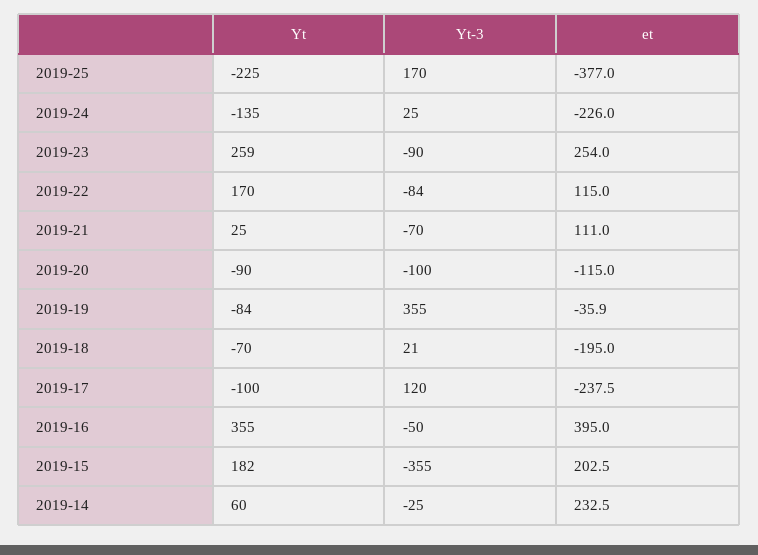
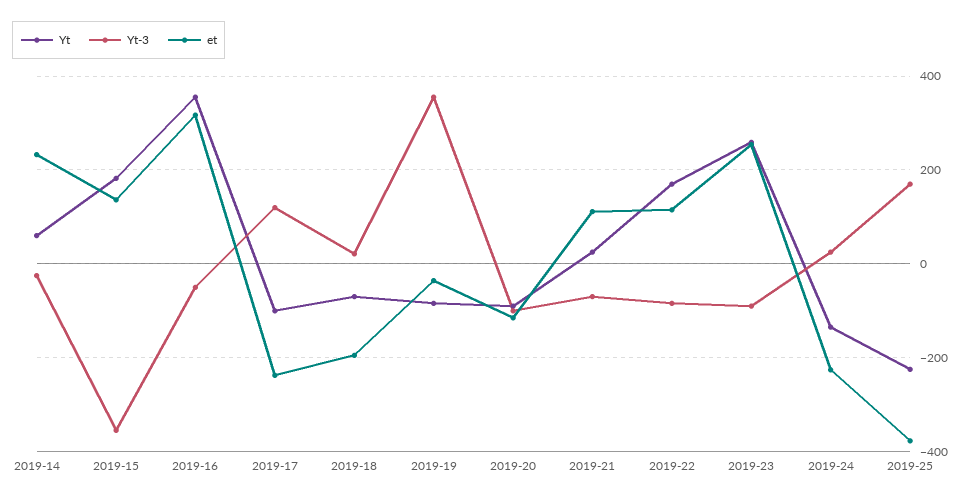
  {
    "Yt": {
      "2019-25": -225,
      "2019-24": -135,
      "2019-23": 259,
      "2019-22": 170,
      "2019-21": 25,
      "2019-20": -90,
      "2019-19": -84,
      "2019-18": -70,
      "2019-17": -100,
      "2019-16": 355,
      "2019-15": 182,
      "2019-14": 60
    },
    "Yt-3": {
      "2019-25": 170,
      "2019-24": 25,
      "2019-23": -90,
      "2019-22": -84,
      "2019-21": -70,
      "2019-20": -100,
      "2019-19": 355,
      "2019-18": 21,
      "2019-17": 120,
      "2019-16": -50,
      "2019-15": -355,
      "2019-14": -25
    },
    "et": {
      "2019-25": -377,
      "2019-24": -226,
      "2019-23": 254,
      "2019-22": 115,
      "2019-21": 111,
      "2019-20": -115,
      "2019-19": -35.9,
      "2019-18": -195,
      "2019-17": -237.5,
-     "2019-16": 395,
+     "2019-16": 320,
-     "2019-15": 202.5,
+     "2019-15": 140,
      "2019-14": 232.5
    }
  }

